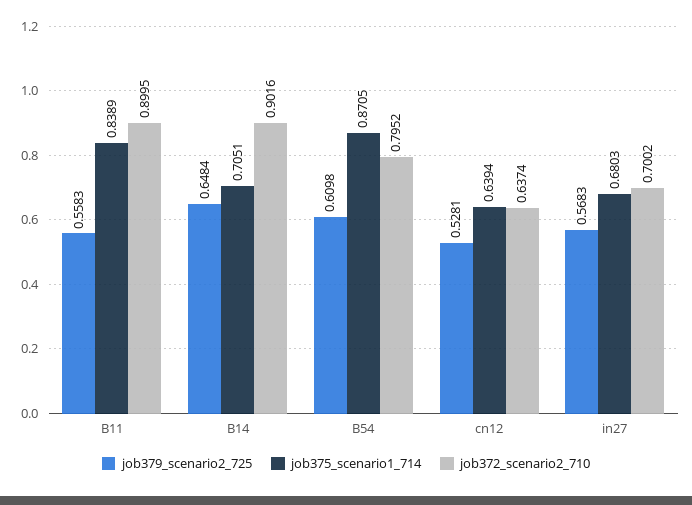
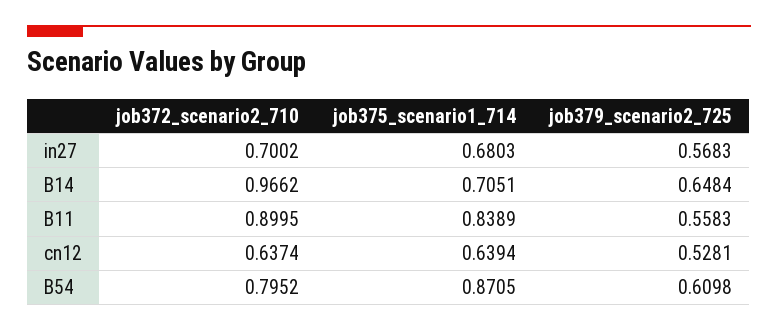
  {
    "job379_scenario2_725": {
      "B11": 0.5583,
      "B14": 0.6484,
      "B54": 0.6098,
      "cn12": 0.5281,
      "in27": 0.5683
    },
    "job375_scenario1_714": {
      "B11": 0.8389,
      "B14": 0.7051,
      "B54": 0.8705,
      "cn12": 0.6394,
      "in27": 0.6803
    },
    "job372_scenario2_710": {
      "B11": 0.8995,
-     "B14": 0.9016,
+     "B14": 0.9662,
      "B54": 0.7952,
      "cn12": 0.6374,
      "in27": 0.7002
    }
  }

